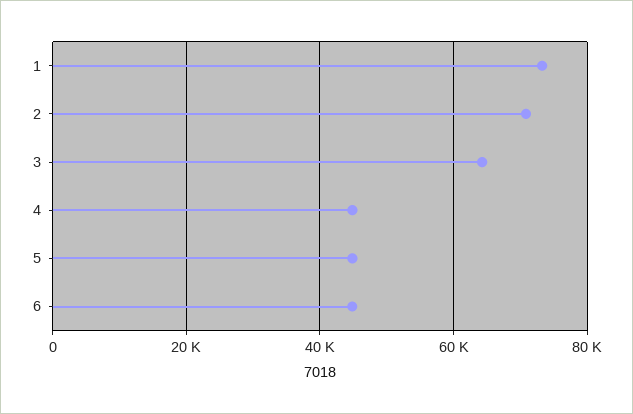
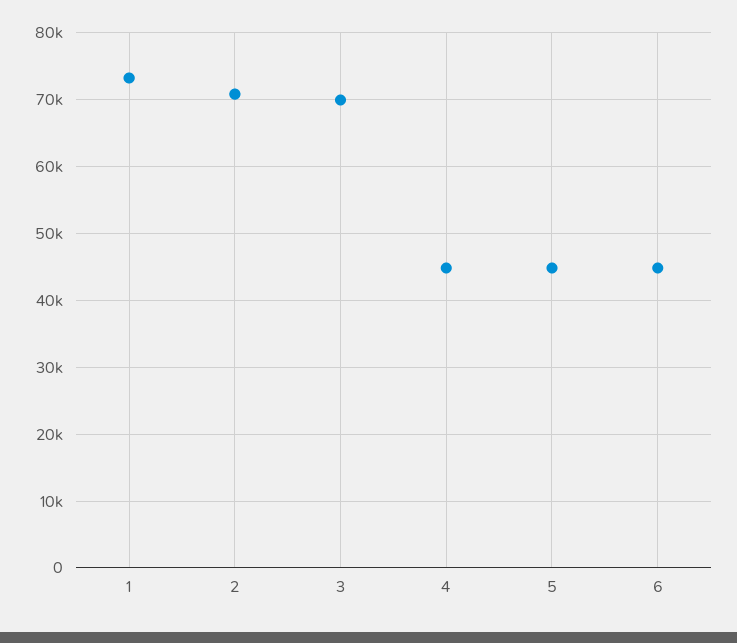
  {
    "1": 73000,
    "2": 71000,
-   "3": 64000,
+   "3": 70000,
    "4": 45000,
    "5": 45000,
    "6": 45000
  }

